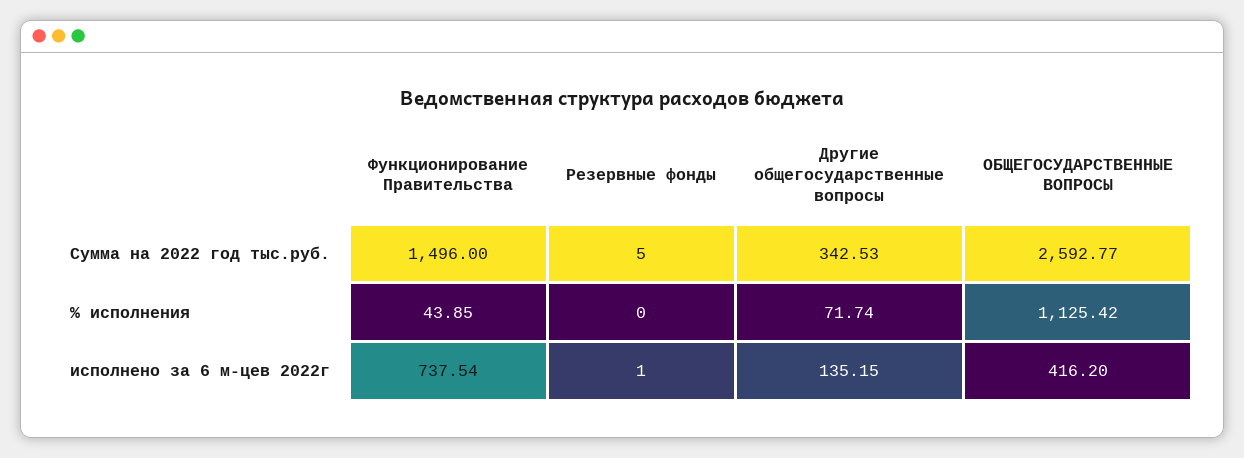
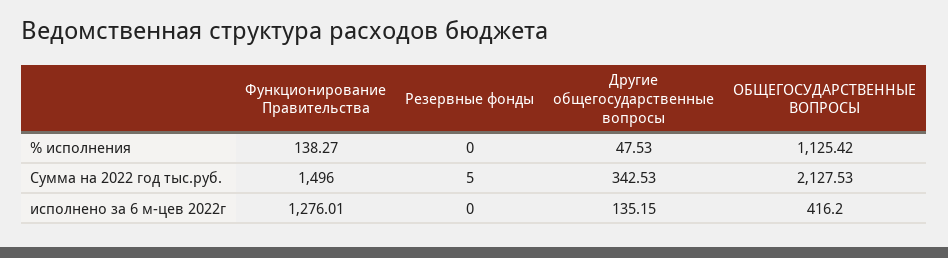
  {
    "Функционирование Правительства": {
      "Сумма на 2022 год тыс.руб.": 1496,
-     "% исполнения": 43.85,
+     "% исполнения": 138.27,
-     "исполнено за 6 м-цев 2022г": 737.54
+     "исполнено за 6 м-цев 2022г": 1276.01
    },
    "Резервные фонды": {
      "Сумма на 2022 год тыс.руб.": 5,
      "% исполнения": 0,
-     "исполнено за 6 м-цев 2022г": 1
+     "исполнено за 6 м-цев 2022г": 0
    },
    "Другие общегосударственные вопросы": {
      "Сумма на 2022 год тыс.руб.": 342.53,
-     "% исполнения": 71.74,
+     "% исполнения": 47.53,
      "исполнено за 6 м-цев 2022г": 135.15
    },
    "ОБЩЕГОСУДАРСТВЕННЫЕ ВОПРОСЫ": {
-     "Сумма на 2022 год тыс.руб.": 2592.77,
+     "Сумма на 2022 год тыс.руб.": 2127.53,
      "% исполнения": 1125.42,
      "исполнено за 6 м-цев 2022г": 416.2
    }
  }

